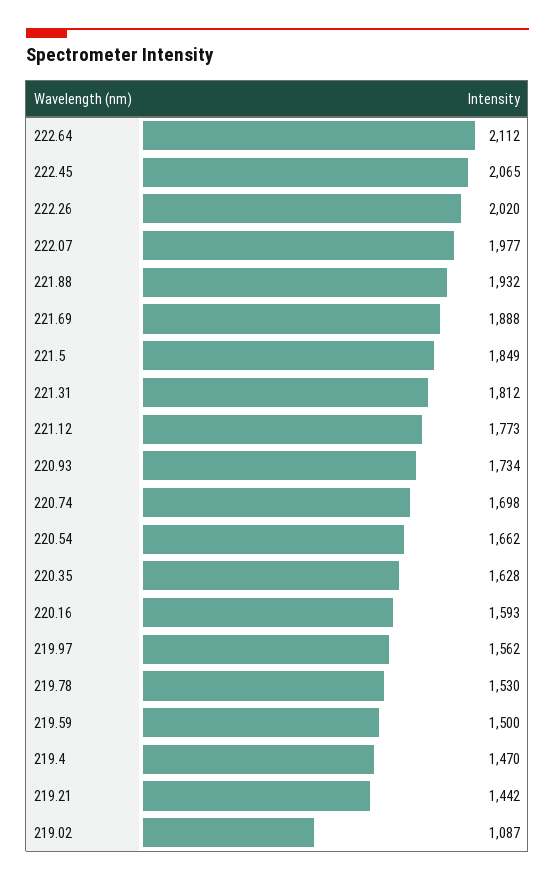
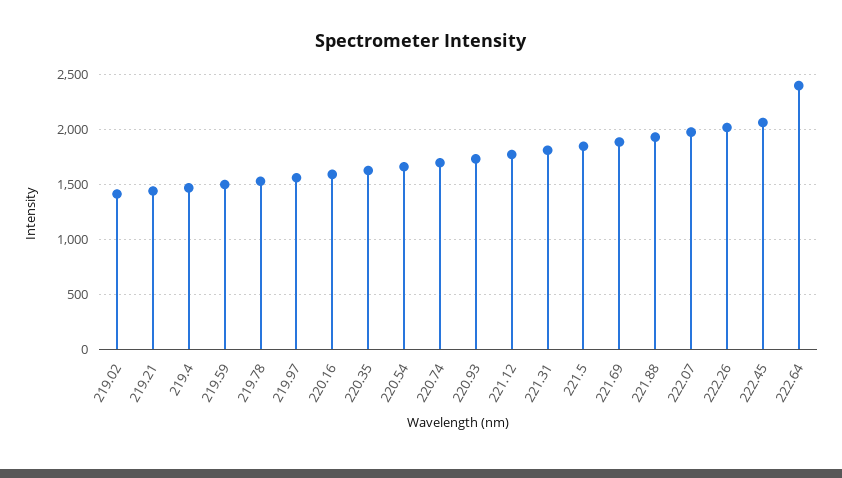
  {
-   "222.64": 2112,
+   "222.64": 2400,
    "222.45": 2065,
    "222.26": 2020,
    "222.07": 1977,
    "221.88": 1932,
    "221.69": 1888,
    "221.5": 1849,
    "221.31": 1812,
    "221.12": 1773,
    "220.93": 1734,
    "220.74": 1698,
    "220.54": 1662,
    "220.35": 1628,
    "220.16": 1593,
    "219.97": 1562,
    "219.78": 1530,
    "219.59": 1500,
    "219.4": 1470,
    "219.21": 1442,
-   "219.02": 1087
+   "219.02": 1400
  }

